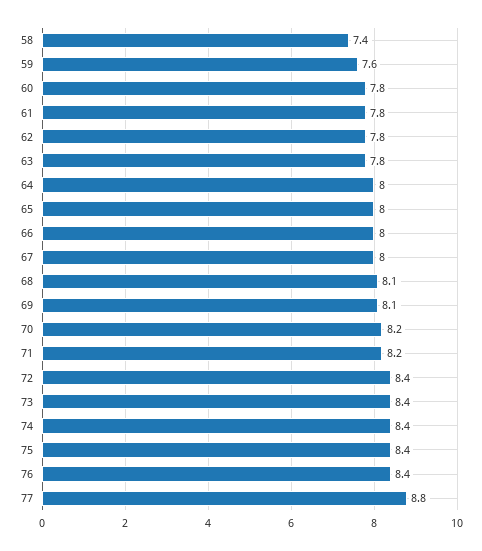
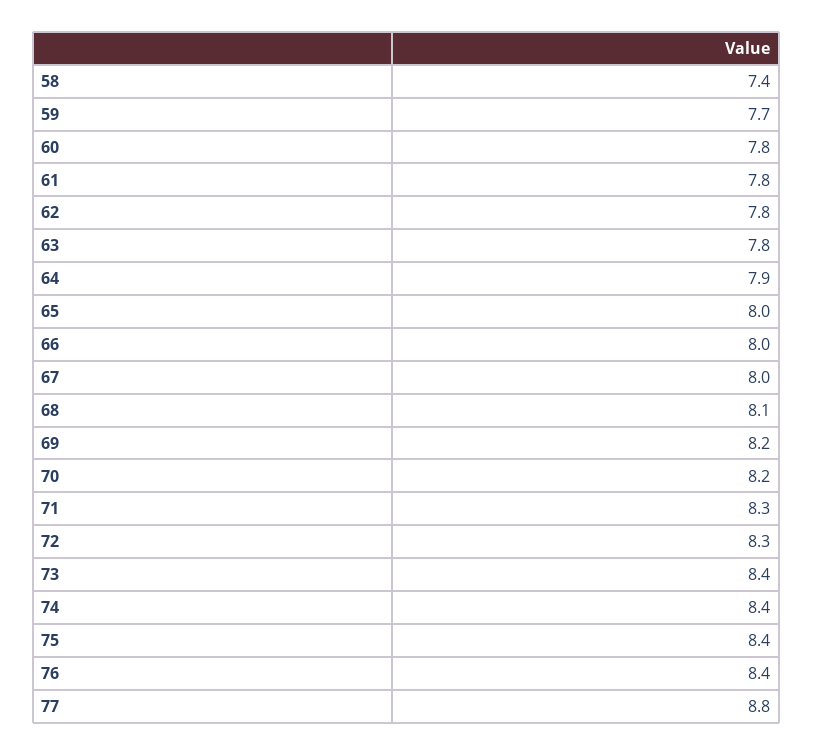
  {
    "58": 7.4,
-   "59": 7.6,
+   "59": 7.7,
    "60": 7.8,
    "61": 7.8,
    "62": 7.8,
    "63": 7.8,
-   "64": 8,
+   "64": 7.9,
    "65": 8,
    "66": 8,
    "67": 8,
    "68": 8.1,
-   "69": 8.1,
+   "69": 8.2,
    "70": 8.2,
-   "71": 8.2,
+   "71": 8.3,
-   "72": 8.4,
+   "72": 8.3,
    "73": 8.4,
    "74": 8.4,
    "75": 8.4,
    "76": 8.4,
    "77": 8.8
  }

